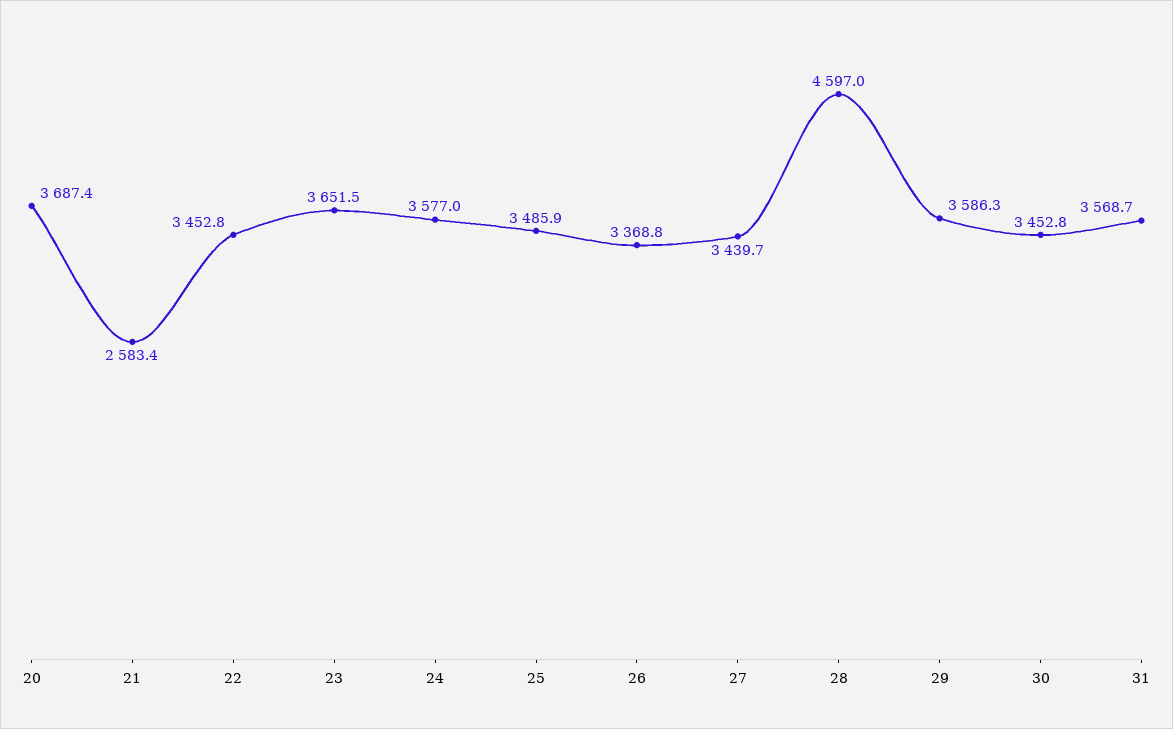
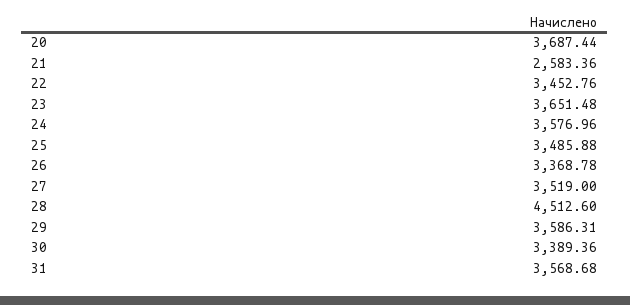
  {
    "20": 3687.44,
    "21": 2583.36,
    "22": 3452.76,
    "23": 3651.48,
    "24": 3576.96,
    "25": 3485.88,
    "26": 3368.78,
-   "27": 3439.7,
+   "27": 3519,
-   "28": 4597,
+   "28": 4512.6,
    "29": 3586.31,
-   "30": 3452.8,
+   "30": 3389.36,
    "31": 3568.68
  }

